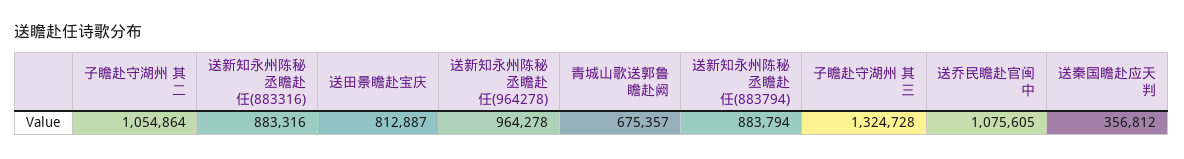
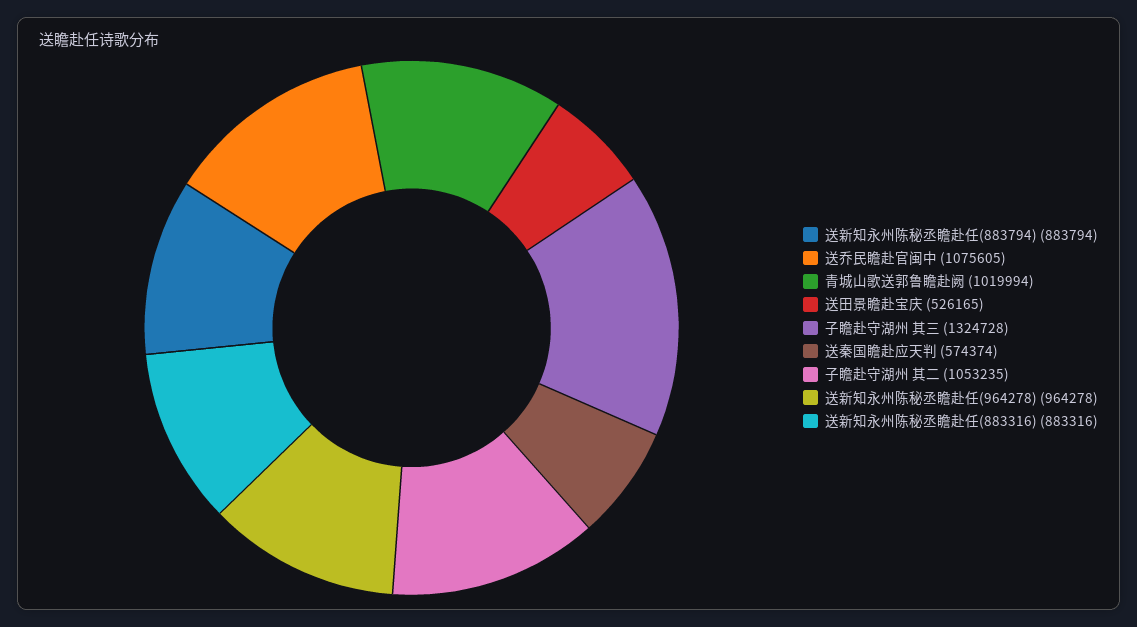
  {
-   "子瞻赴守湖州 其二": 1054864,
+   "子瞻赴守湖州 其二": 1053235,
    "送新知永州陈秘丞瞻赴任(883316)": 883316,
-   "送田景瞻赴宝庆": 812887,
+   "送田景瞻赴宝庆": 526165,
    "送新知永州陈秘丞瞻赴任(964278)": 964278,
-   "青城山歌送郭鲁瞻赴阙": 675357,
+   "青城山歌送郭鲁瞻赴阙": 1019994,
    "送新知永州陈秘丞瞻赴任(883794)": 883794,
    "子瞻赴守湖州 其三": 1324728,
    "送乔民瞻赴官闽中": 1075605,
-   "送秦国瞻赴应天判": 356812
+   "送秦国瞻赴应天判": 574374
  }

